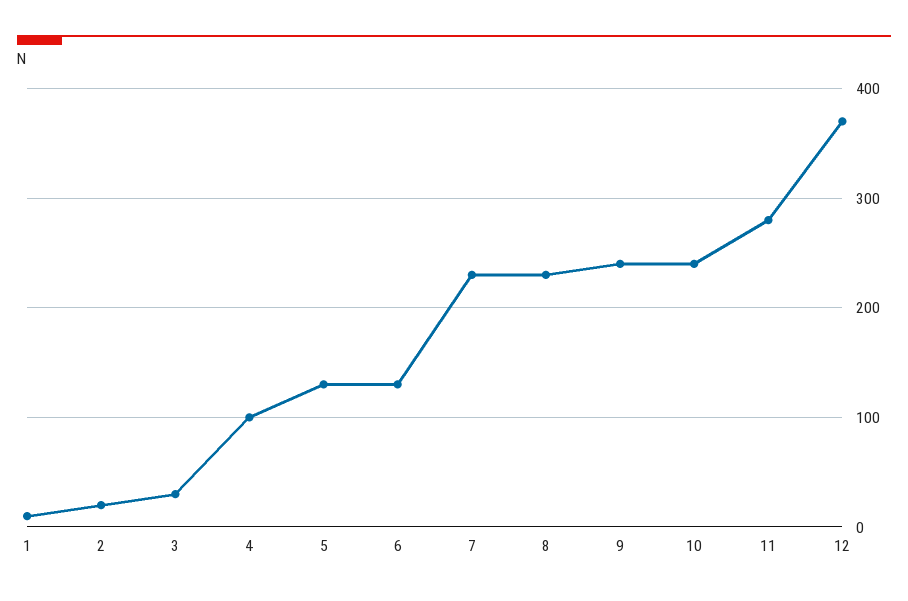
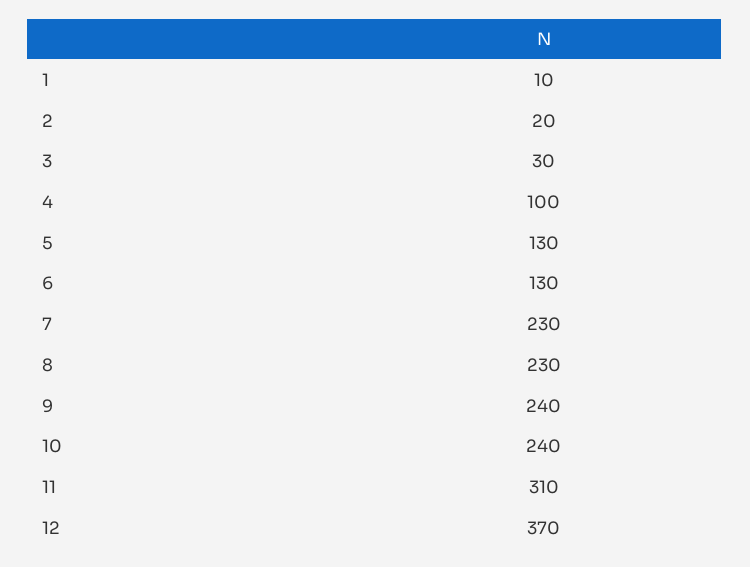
  {
    "1": 10,
    "2": 20,
    "3": 30,
    "4": 100,
    "5": 130,
    "6": 130,
    "7": 230,
    "8": 230,
    "9": 240,
    "10": 240,
-   "11": 280,
+   "11": 310,
    "12": 370
  }

